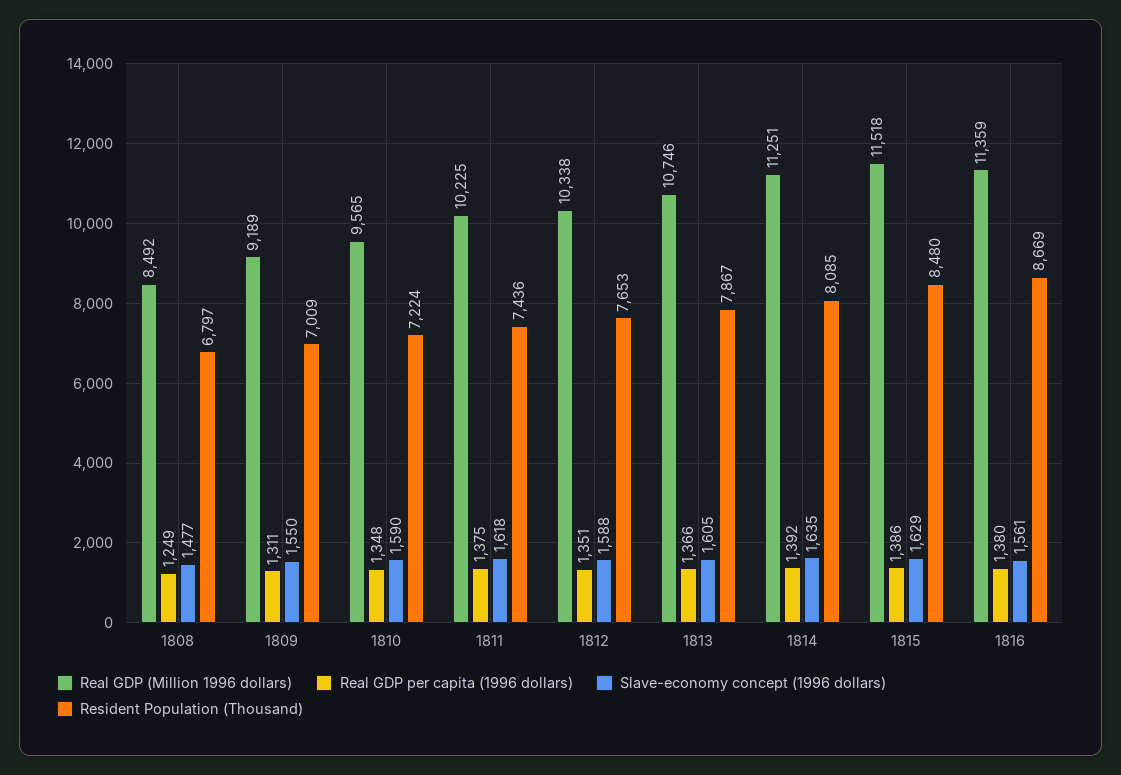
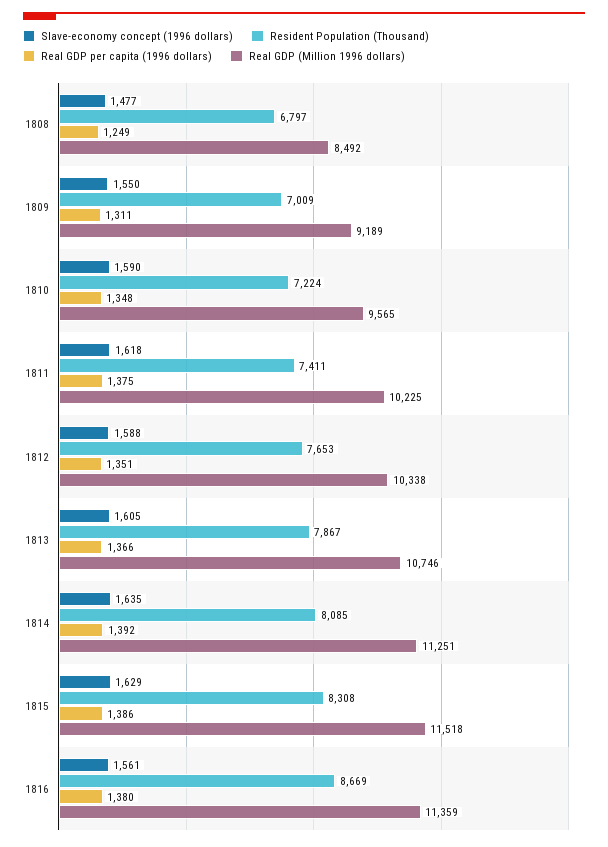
  {
    "Real GDP (Million 1996 dollars)": {
      "1808": 8492,
      "1809": 9189,
      "1810": 9565,
      "1811": 10225,
      "1812": 10338,
      "1813": 10746,
      "1814": 11251,
      "1815": 11518,
      "1816": 11359
    },
    "Real GDP per capita (1996 dollars)": {
      "1808": 1249,
      "1809": 1311,
      "1810": 1348,
      "1811": 1375,
      "1812": 1351,
      "1813": 1366,
      "1814": 1392,
      "1815": 1386,
      "1816": 1380
    },
    "Slave-economy concept (1996 dollars)": {
      "1808": 1477,
      "1809": 1550,
      "1810": 1590,
      "1811": 1618,
      "1812": 1588,
      "1813": 1605,
      "1814": 1635,
      "1815": 1629,
      "1816": 1561
    },
    "Resident Population (Thousand)": {
      "1808": 6797,
      "1809": 7009,
      "1810": 7224,
-     "1811": 7436,
+     "1811": 7411,
      "1812": 7653,
      "1813": 7867,
      "1814": 8085,
-     "1815": 8480,
+     "1815": 8308,
      "1816": 8669
    }
  }

